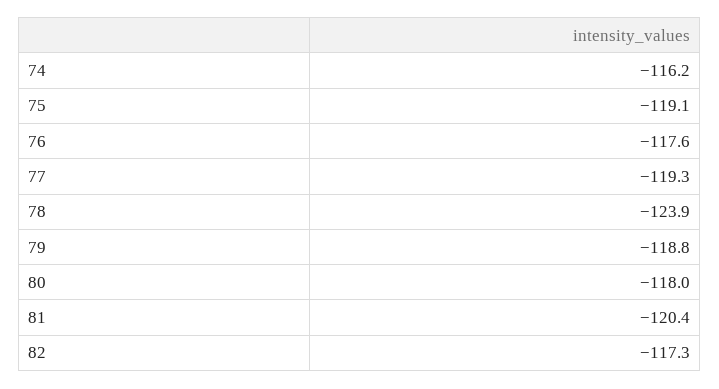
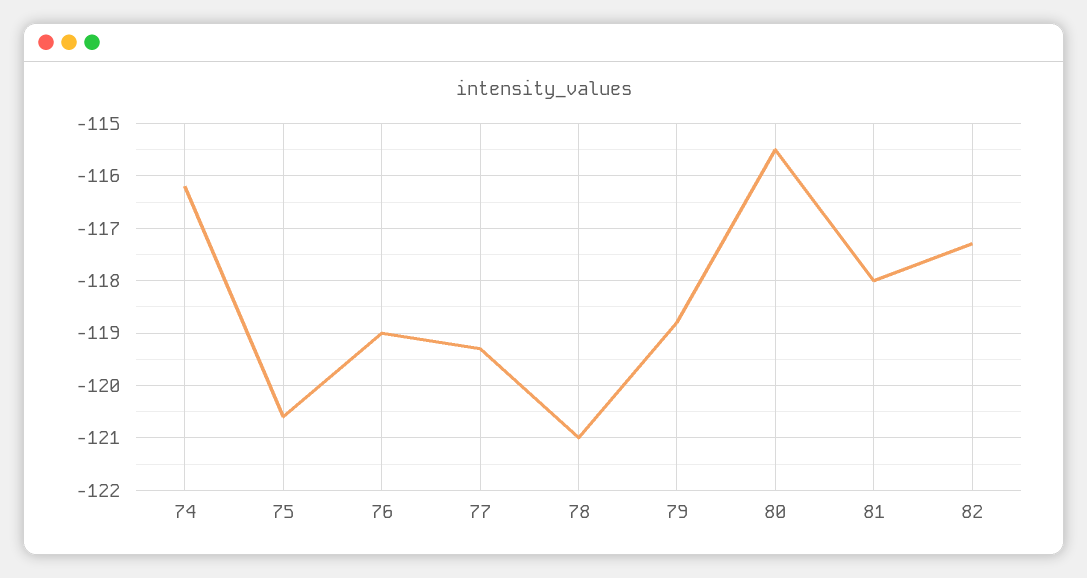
  {
    "74": -116.2,
-   "75": -119.1,
+   "75": -120.5,
-   "76": -117.6,
+   "76": -119,
    "77": -119.3,
-   "78": -123.9,
+   "78": -121,
    "79": -118.8,
-   "80": -118,
+   "80": -115.5,
-   "81": -120.4,
+   "81": -118,
    "82": -117.3
  }

